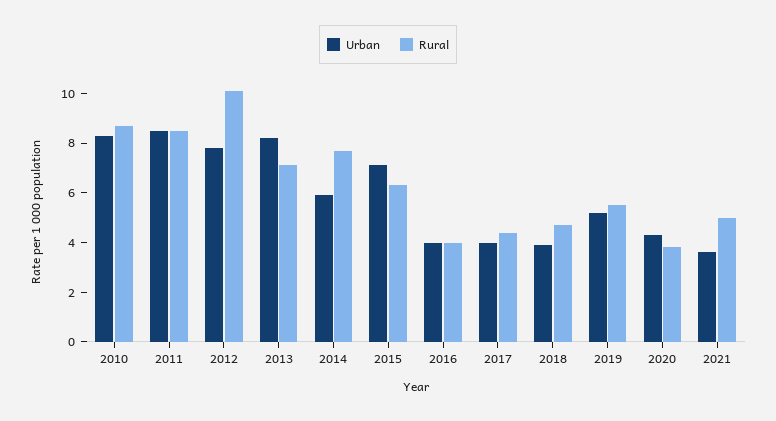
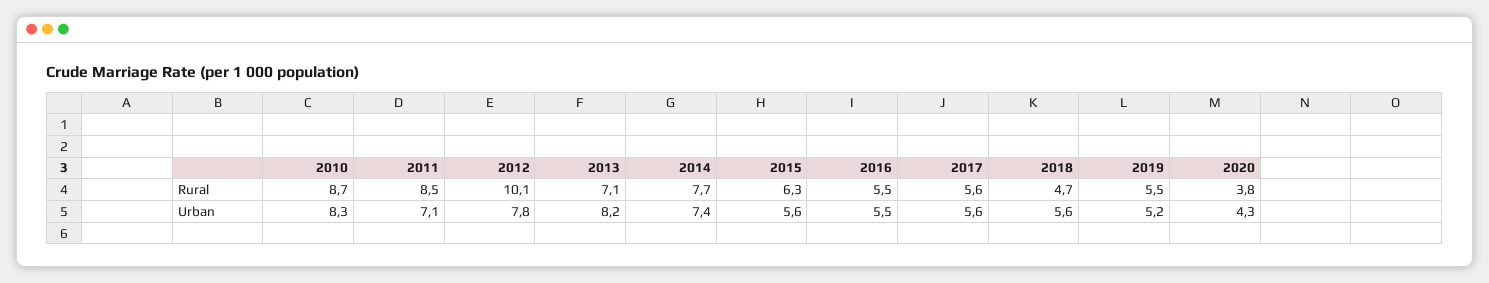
  {
    "Urban": {
      "2010": 8.3,
-     "2011": 8.5,
+     "2011": 7.1,
      "2012": 7.8,
      "2013": 8.2,
-     "2014": 6,
+     "2014": 7.4,
-     "2015": 7,
+     "2015": 5.6,
-     "2016": 4,
+     "2016": 5.5,
-     "2017": 4,
+     "2017": 5.6,
-     "2018": 4,
+     "2018": 5.6,
      "2019": 5.2,
-     "2020": 4.3,
+     "2020": 4.3
-     "2021": 3.5
    },
    "Rural": {
      "2010": 8.7,
      "2011": 8.5,
      "2012": 10.1,
      "2013": 7.1,
      "2014": 7.7,
      "2015": 6.3,
-     "2016": 4,
+     "2016": 5.5,
-     "2017": 4.5,
+     "2017": 5.6,
      "2018": 4.7,
      "2019": 5.5,
-     "2020": 3.8,
+     "2020": 3.8
-     "2021": 5
    }
  }

